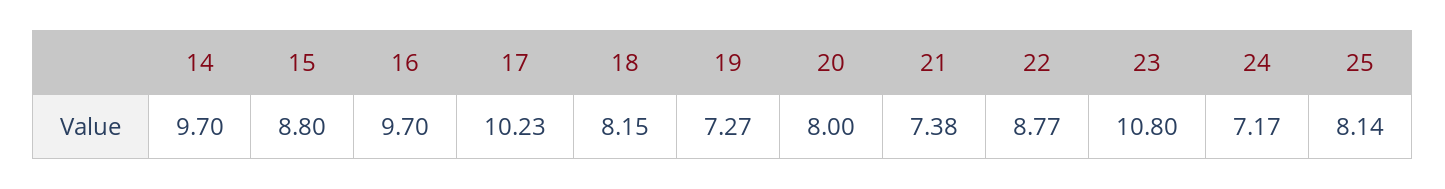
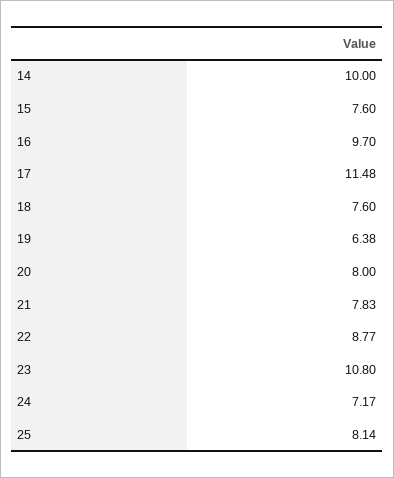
  {
-   "14": 9.7,
+   "14": 10,
-   "15": 8.8,
+   "15": 7.6,
    "16": 9.7,
-   "17": 10.23,
+   "17": 11.48,
-   "18": 8.15,
+   "18": 7.6,
-   "19": 7.27,
+   "19": 6.38,
    "20": 8,
-   "21": 7.38,
+   "21": 7.83,
    "22": 8.77,
    "23": 10.8,
    "24": 7.17,
    "25": 8.14
  }

